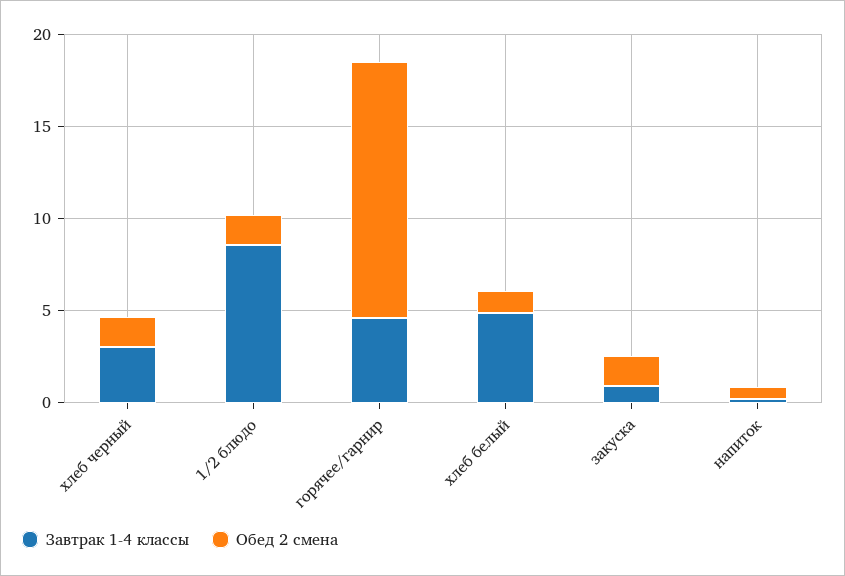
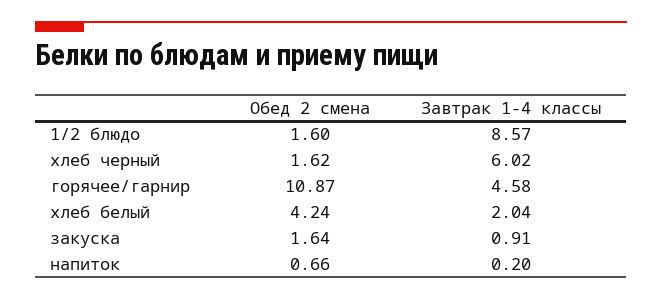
  {
    "Завтрак 1-4 классы": {
-     "хлеб черный": 3,
+     "хлеб черный": 6.02,
      "1/2 блюдо": 8.57,
      "горячее/гарнир": 4.58,
-     "хлеб белый": 5,
+     "хлеб белый": 2.04,
      "закуска": 0.91,
      "напиток": 0.2
    },
    "Обед 2 смена": {
      "хлеб черный": 1.62,
      "1/2 блюдо": 1.6,
-     "горячее/гарнир": 14,
+     "горячее/гарнир": 10.87,
-     "хлеб белый": 1,
+     "хлеб белый": 4.24,
      "закуска": 1.64,
      "напиток": 0.66
    }
  }

